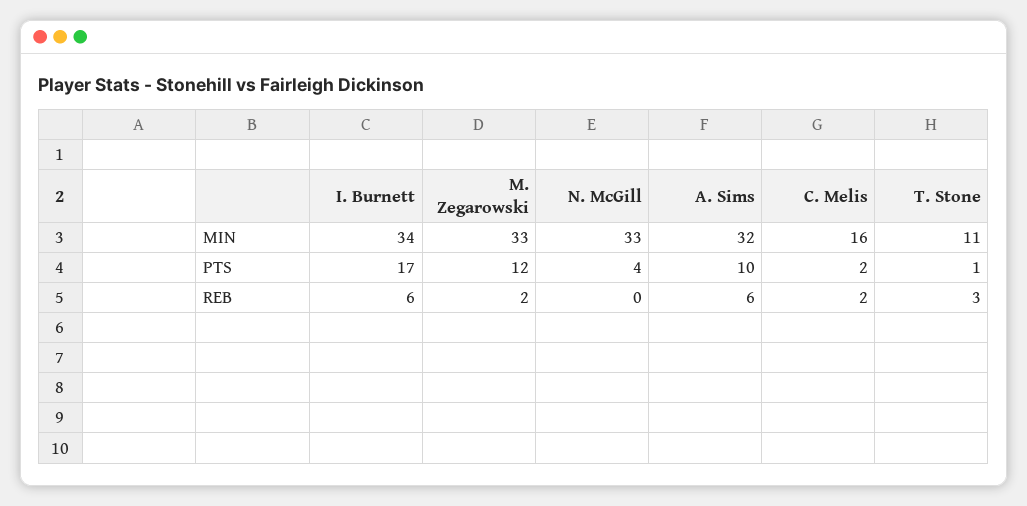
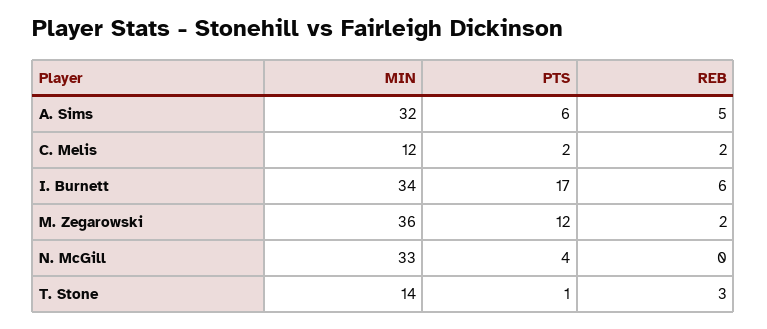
  {
    "I. Burnett": {
      "MIN": 34,
      "PTS": 17,
      "REB": 6
    },
    "M. Zegarowski": {
-     "MIN": 33,
+     "MIN": 36,
      "PTS": 12,
      "REB": 2
    },
    "N. McGill": {
      "MIN": 33,
      "PTS": 4,
      "REB": 0
    },
    "A. Sims": {
      "MIN": 32,
-     "PTS": 10,
+     "PTS": 6,
-     "REB": 6
+     "REB": 5
    },
    "C. Melis": {
-     "MIN": 16,
+     "MIN": 12,
      "PTS": 2,
      "REB": 2
    },
    "T. Stone": {
-     "MIN": 11,
+     "MIN": 14,
      "PTS": 1,
      "REB": 3
    }
  }

